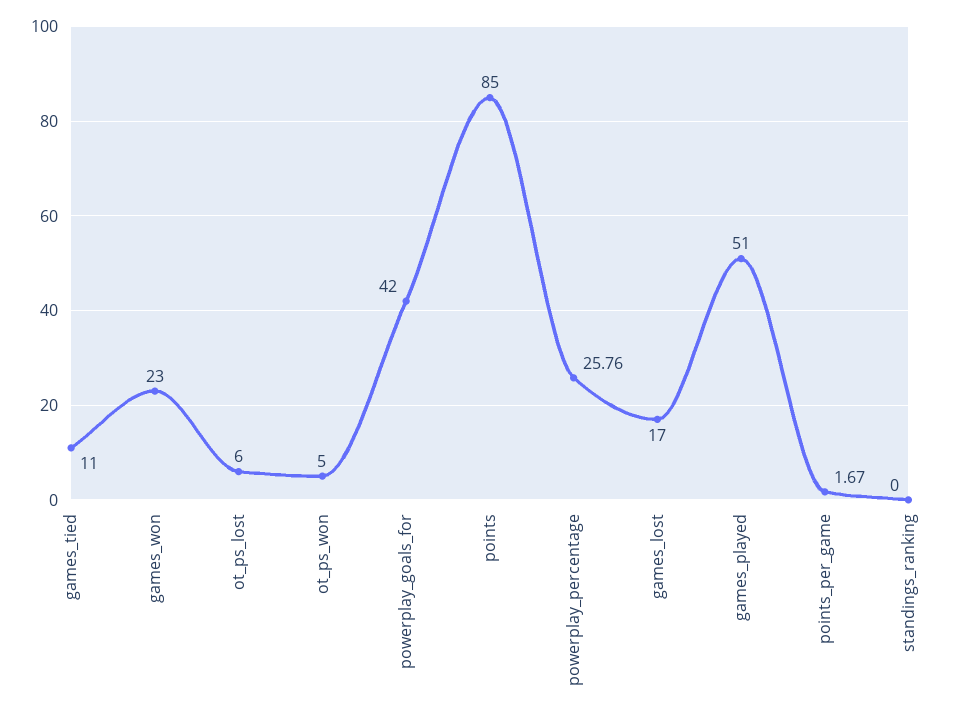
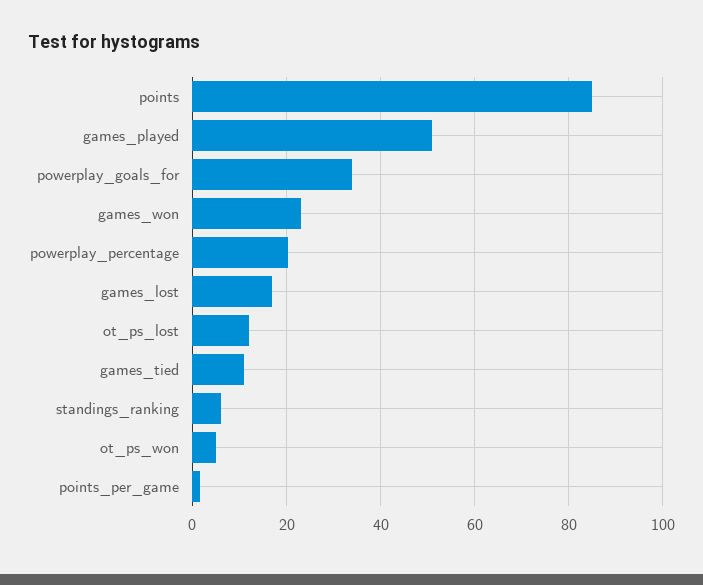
  {
    "games_tied": 11,
    "games_won": 23,
-   "ot_ps_lost": 6,
+   "ot_ps_lost": 12,
    "ot_ps_won": 5,
-   "powerplay_goals_for": 42,
+   "powerplay_goals_for": 34,
    "points": 85,
-   "powerplay_percentage": 25.76,
+   "powerplay_percentage": 20,
    "games_lost": 17,
    "games_played": 51,
    "points_per_game": 1.67,
-   "standings_ranking": 0
+   "standings_ranking": 6
  }

